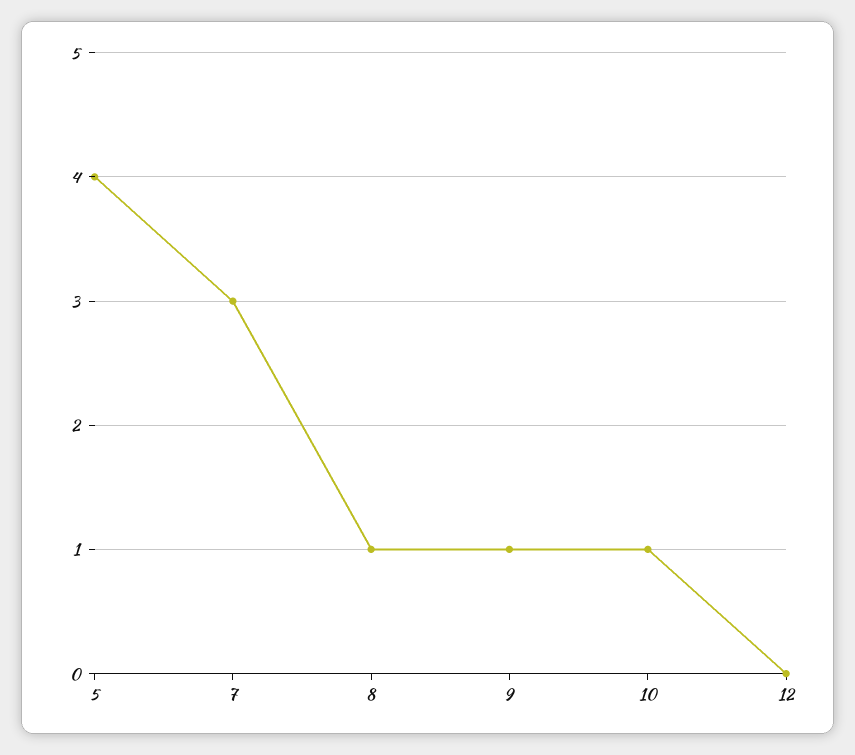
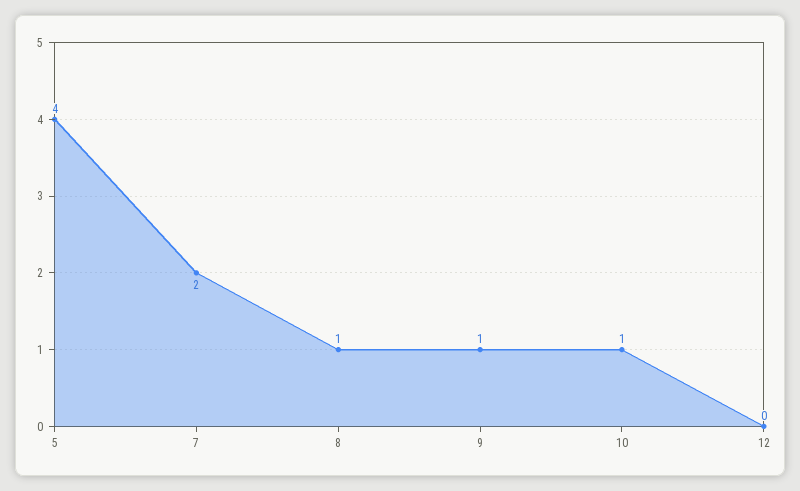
  {
    "5": 4,
-   "7": 3,
+   "7": 2,
    "8": 1,
    "9": 1,
    "10": 1,
    "12": 0
  }

